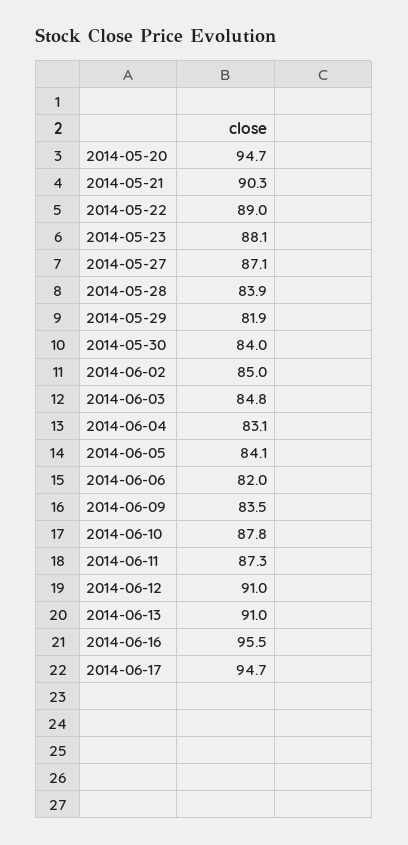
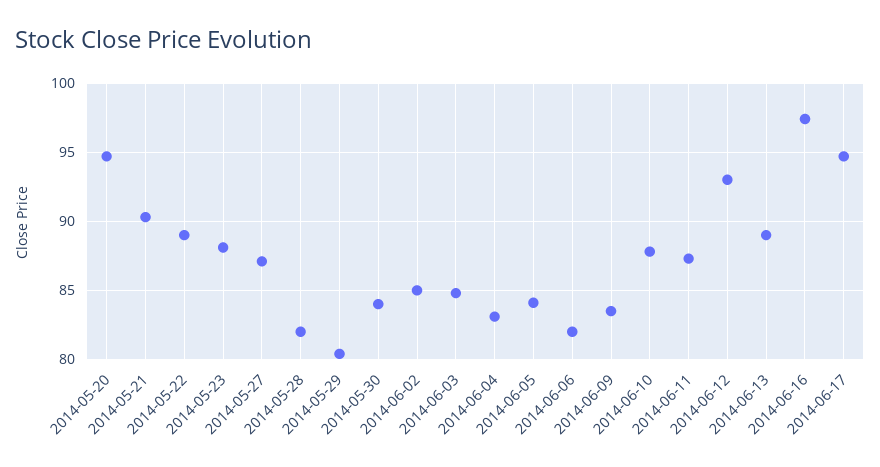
  {
    "2014-05-20": 94.7,
    "2014-05-21": 90.3,
    "2014-05-22": 89,
    "2014-05-23": 88.1,
    "2014-05-27": 87.1,
-   "2014-05-28": 83.9,
+   "2014-05-28": 82,
-   "2014-05-29": 81.9,
+   "2014-05-29": 80.5,
    "2014-05-30": 84,
    "2014-06-02": 85,
    "2014-06-03": 84.8,
    "2014-06-04": 83.1,
    "2014-06-05": 84.1,
    "2014-06-06": 82,
    "2014-06-09": 83.5,
    "2014-06-10": 87.8,
    "2014-06-11": 87.3,
-   "2014-06-12": 91,
+   "2014-06-12": 93,
-   "2014-06-13": 91,
+   "2014-06-13": 89,
-   "2014-06-16": 95.5,
+   "2014-06-16": 97.5,
    "2014-06-17": 94.7
  }

